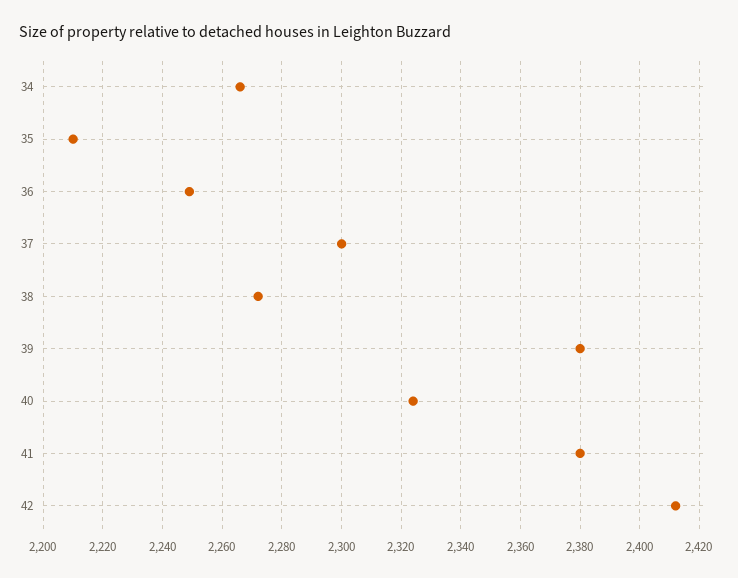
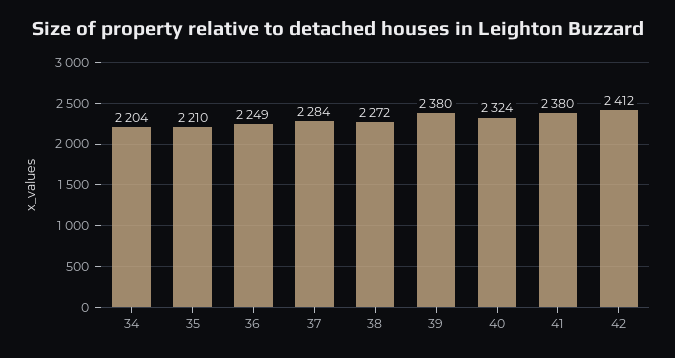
  {
-   "34": 2265,
+   "34": 2204,
    "35": 2210,
    "36": 2249,
-   "37": 2300,
+   "37": 2284,
    "38": 2272,
    "39": 2380,
    "40": 2324,
    "41": 2380,
    "42": 2412
  }

